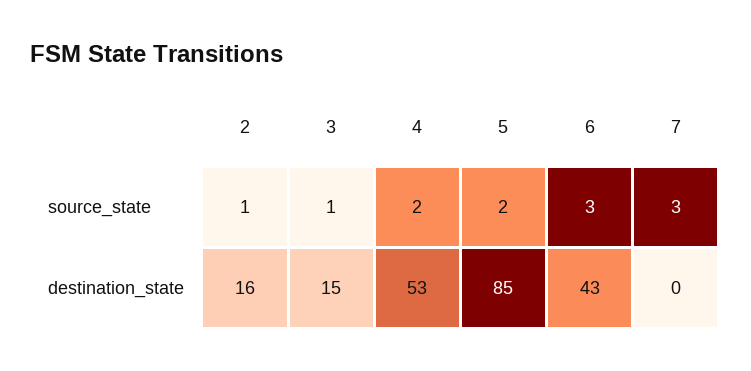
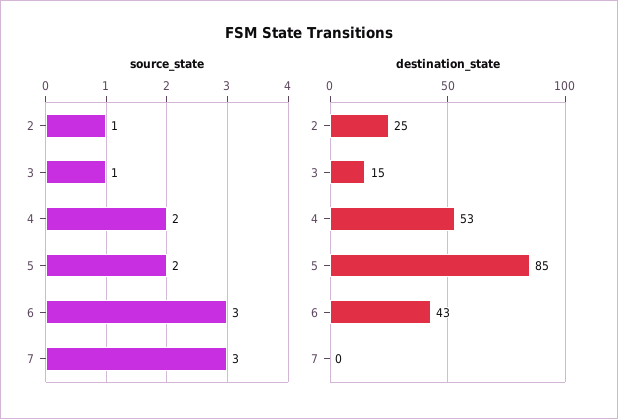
  {
    "source_state": {
      "2": 1,
      "3": 1,
      "4": 2,
      "5": 2,
      "6": 3,
      "7": 3
    },
    "destination_state": {
-     "2": 16,
+     "2": 25,
      "3": 15,
      "4": 53,
      "5": 85,
      "6": 43,
      "7": 0
    }
  }

